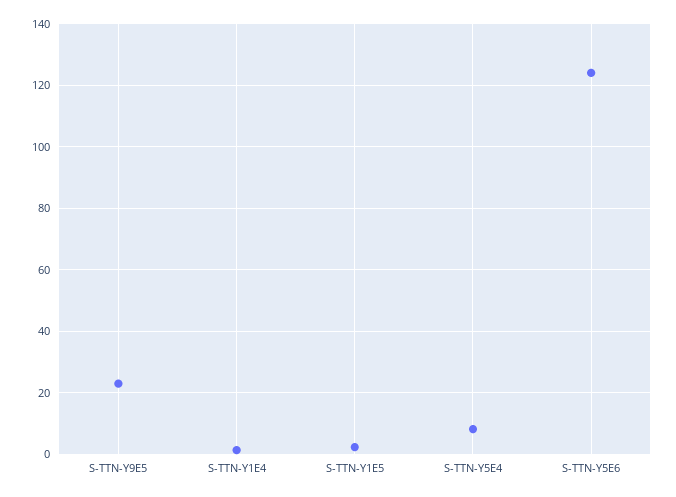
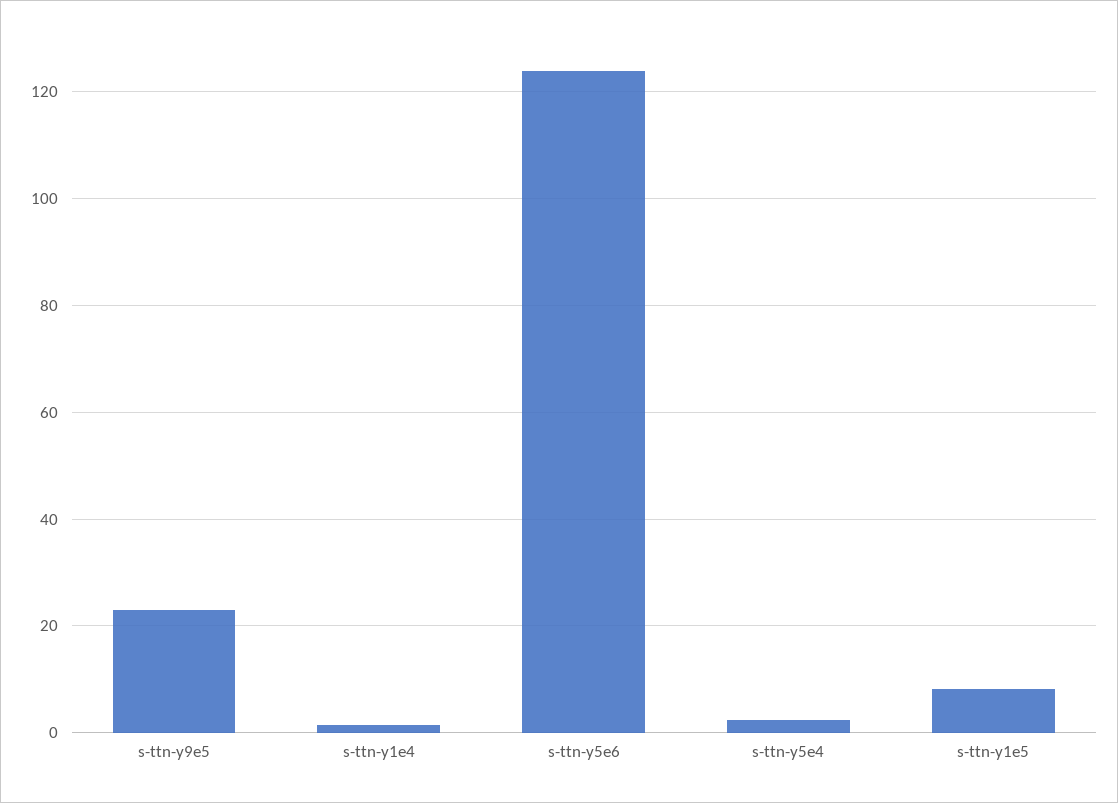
  {
    "S-TTN-Y9E5": 24,
    "S-TTN-Y1E4": 2,
-   "S-TTN-Y1E5": 2,
+   "S-TTN-Y1E5": 8,
-   "S-TTN-Y5E4": 8,
+   "S-TTN-Y5E4": 2,
    "S-TTN-Y5E6": 124
  }

